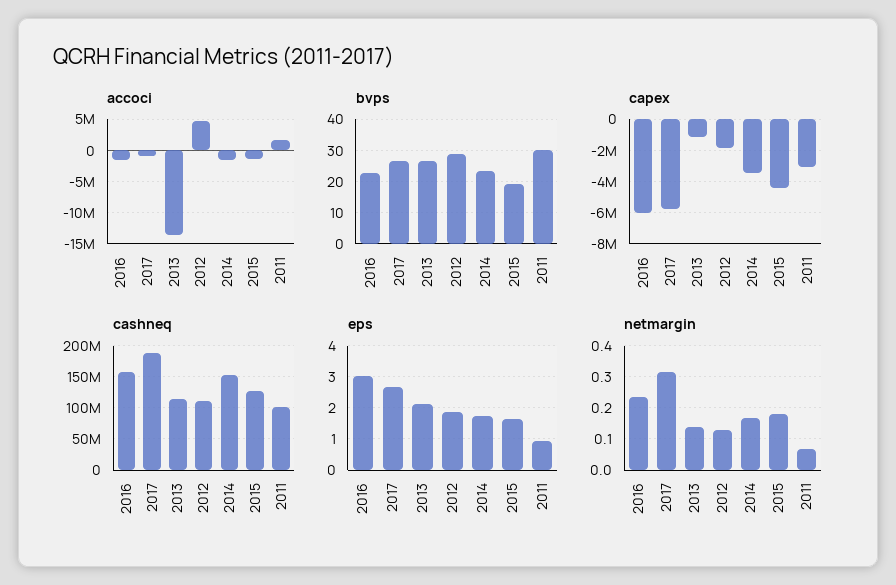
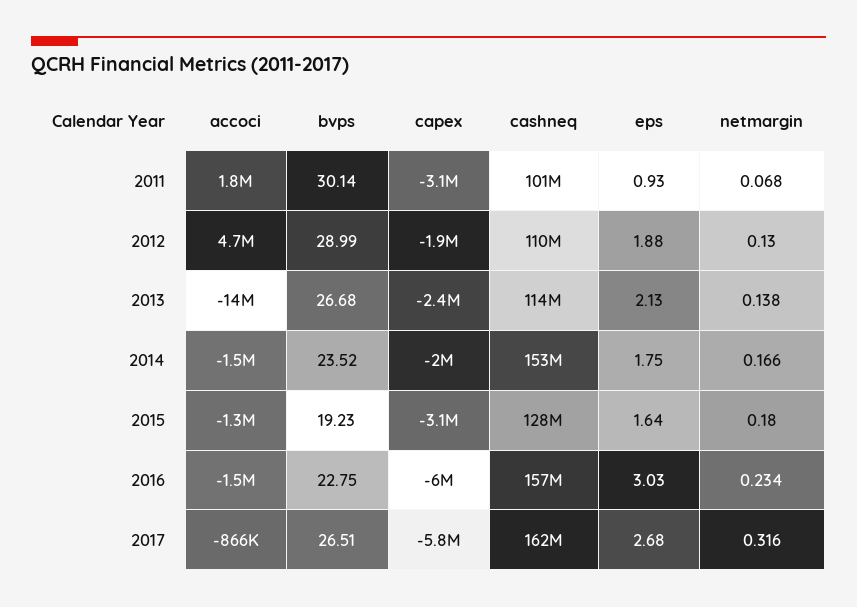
  {
    "accoci": {
      "2016": -1500000,
      "2017": -866000,
      "2013": -14000000,
      "2012": 4700000,
      "2014": -1500000,
      "2015": -1300000,
      "2011": 1800000
    },
    "bvps": {
      "2016": 22.75,
      "2017": 26.51,
      "2013": 26.68,
      "2012": 28.99,
      "2014": 23.52,
      "2015": 19.23,
      "2011": 30.14
    },
    "capex": {
      "2016": -6000000,
      "2017": -5800000,
-     "2013": -1000000,
+     "2013": -2400000,
      "2012": -1900000,
-     "2014": -3500000,
+     "2014": -2000000,
-     "2015": -4500000,
+     "2015": -3100000,
      "2011": -3100000
    },
    "cashneq": {
      "2016": 157000000,
-     "2017": 190000000,
+     "2017": 162000000,
      "2013": 114000000,
      "2012": 110000000,
      "2014": 153000000,
      "2015": 128000000,
      "2011": 101000000
    },
    "eps": {
      "2016": 3.03,
      "2017": 2.68,
      "2013": 2.13,
      "2012": 1.88,
      "2014": 1.75,
      "2015": 1.64,
      "2011": 0.93
    },
    "netmargin": {
      "2016": 0.234,
      "2017": 0.316,
      "2013": 0.138,
      "2012": 0.13,
      "2014": 0.166,
      "2015": 0.18,
      "2011": 0.068
    }
  }

